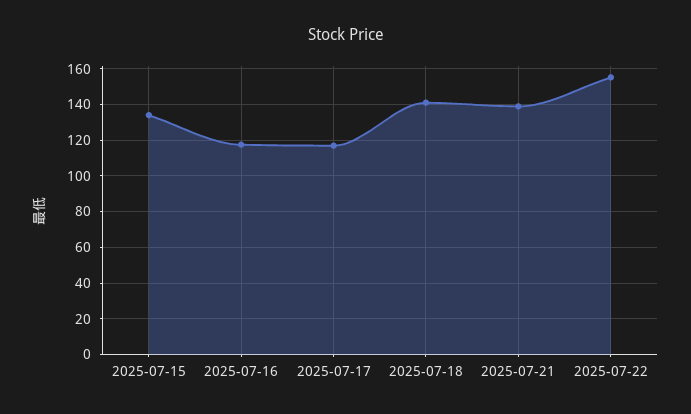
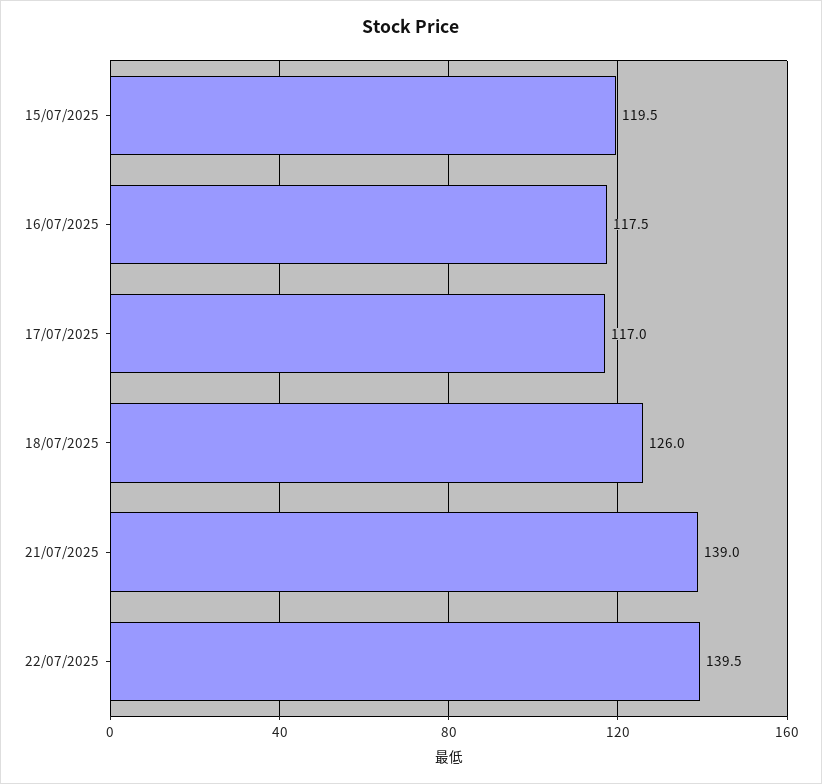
  {
-   "2025-07-15": 135,
+   "2025-07-15": 119.5,
    "2025-07-16": 117.5,
    "2025-07-17": 117,
-   "2025-07-18": 140,
+   "2025-07-18": 126,
    "2025-07-21": 139,
-   "2025-07-22": 155
+   "2025-07-22": 139.5
  }

